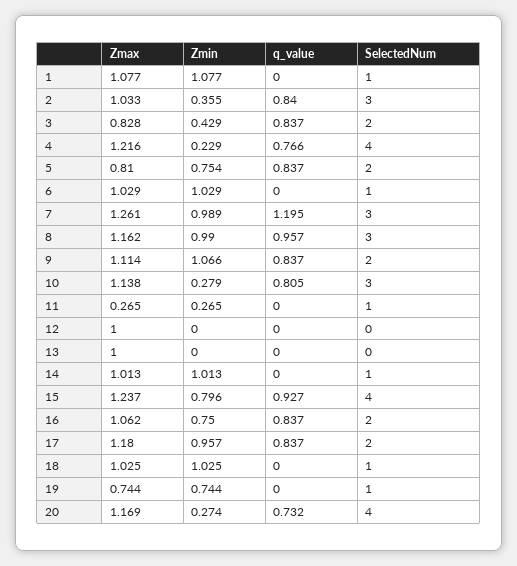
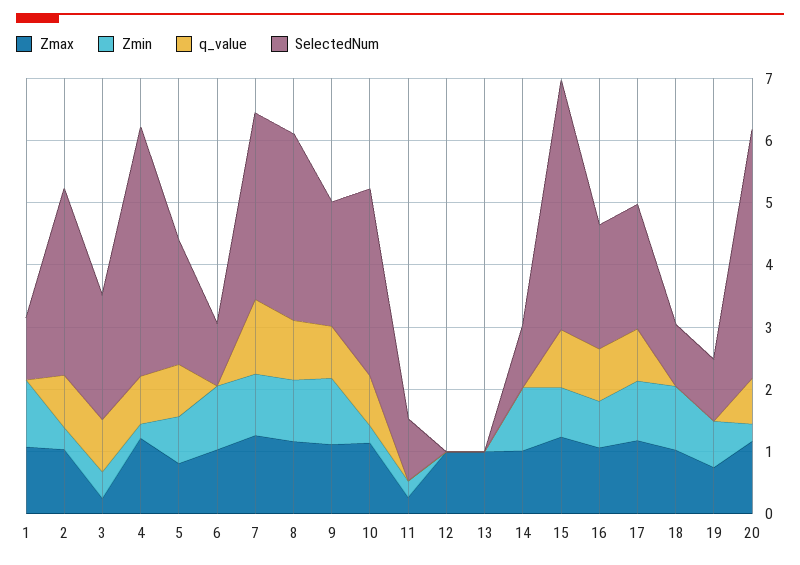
  {
    "Zmax": {
      "1": 1.077,
      "2": 1.033,
-     "3": 0.828,
+     "3": 0.2,
      "4": 1.216,
      "5": 0.81,
      "6": 1.029,
      "7": 1.261,
      "8": 1.162,
      "9": 1.114,
      "10": 1.138,
      "11": 0.265,
      "12": 1,
      "13": 1,
      "14": 1.013,
      "15": 1.237,
      "16": 1.062,
      "17": 1.18,
      "18": 1.025,
      "19": 0.744,
      "20": 1.169
    },
    "Zmin": {
      "1": 1.077,
      "2": 0.355,
      "3": 0.429,
      "4": 0.229,
      "5": 0.754,
      "6": 1.029,
      "7": 0.989,
      "8": 0.99,
      "9": 1.066,
      "10": 0.279,
      "11": 0.265,
      "12": 0,
      "13": 0,
      "14": 1.013,
      "15": 0.796,
      "16": 0.75,
      "17": 0.957,
      "18": 1.025,
      "19": 0.744,
      "20": 0.274
    },
    "q_value": {
      "1": 0,
      "2": 0.84,
      "3": 0.837,
      "4": 0.766,
      "5": 0.837,
      "6": 0,
      "7": 1.195,
      "8": 0.957,
      "9": 0.837,
      "10": 0.805,
      "11": 0,
      "12": 0,
      "13": 0,
      "14": 0,
      "15": 0.927,
      "16": 0.837,
      "17": 0.837,
      "18": 0,
      "19": 0,
      "20": 0.732
    },
    "SelectedNum": {
      "1": 1,
      "2": 3,
      "3": 2,
      "4": 4,
      "5": 2,
      "6": 1,
      "7": 3,
      "8": 3,
      "9": 2,
      "10": 3,
      "11": 1,
      "12": 0,
      "13": 0,
      "14": 1,
      "15": 4,
      "16": 2,
      "17": 2,
      "18": 1,
      "19": 1,
      "20": 4
    }
  }

